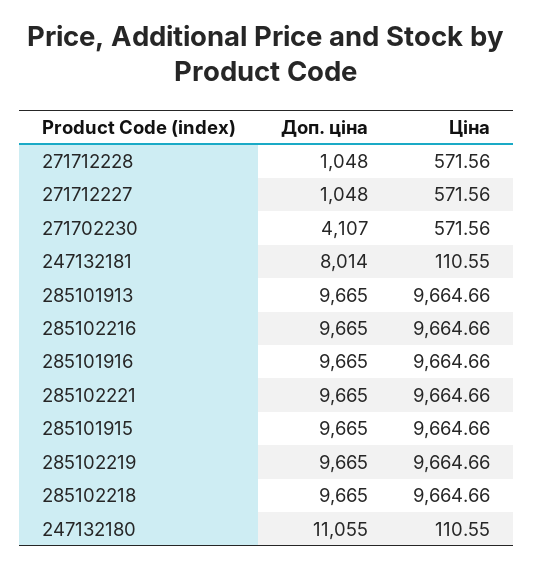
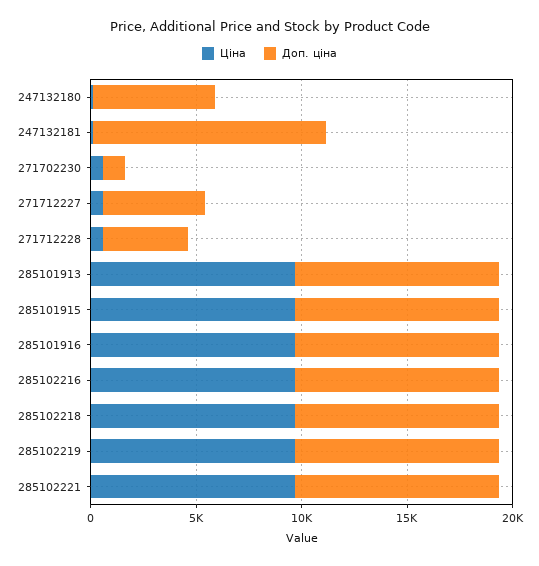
  {
    "Доп. ціна": {
-     "271712228": 1048,
+     "271712228": 4000,
-     "271712227": 1048,
+     "271712227": 5000,
-     "271702230": 4107,
+     "271702230": 1000,
-     "247132181": 8014,
+     "247132181": 11000,
      "285101913": 9665,
      "285102216": 9665,
      "285101916": 9665,
      "285102221": 9665,
      "285101915": 9665,
      "285102219": 9665,
      "285102218": 9665,
-     "247132180": 11055
+     "247132180": 6000
    },
    "Ціна": {
      "271712228": 571.56,
      "271712227": 571.56,
      "271702230": 571.56,
      "247132181": 110.55,
      "285101913": 9664.66,
      "285102216": 9664.66,
      "285101916": 9664.66,
      "285102221": 9664.66,
      "285101915": 9664.66,
      "285102219": 9664.66,
      "285102218": 9664.66,
      "247132180": 110.55
    }
  }

